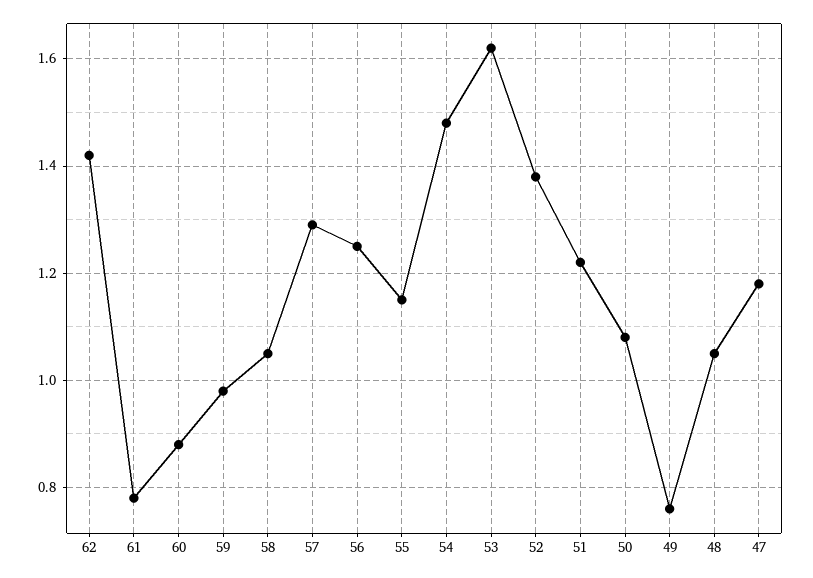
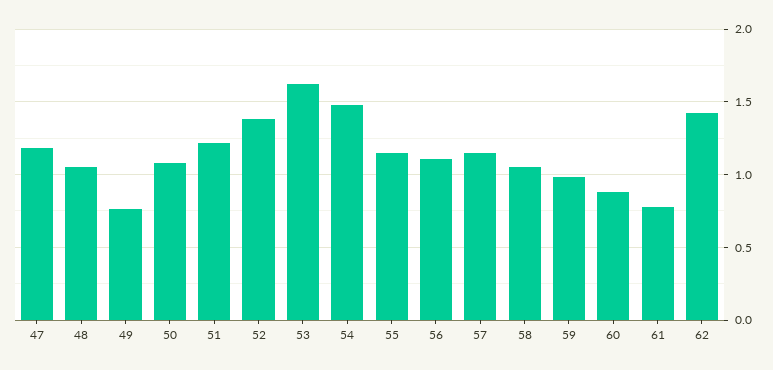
  {
    "62": 1.4,
    "61": 0.8,
    "60": 0.9,
    "59": 1,
    "58": 1.05,
-   "57": 1.3,
+   "57": 1.15,
-   "56": 1.25,
+   "56": 1.1,
    "55": 1.15,
    "54": 1.5,
    "53": 1.6,
    "52": 1.4,
    "51": 1.2,
    "50": 1.1,
    "49": 0.75,
    "48": 1.05,
    "47": 1.2
  }

